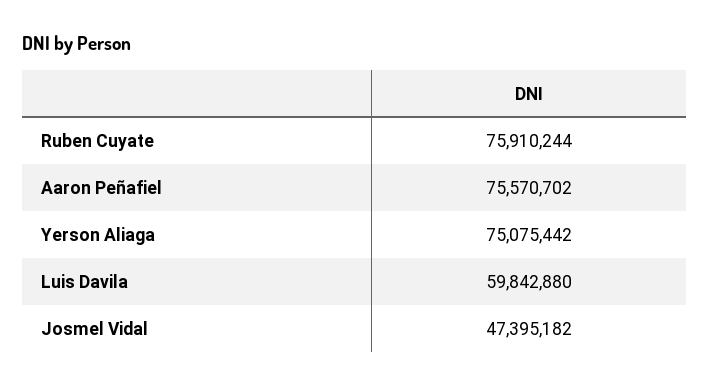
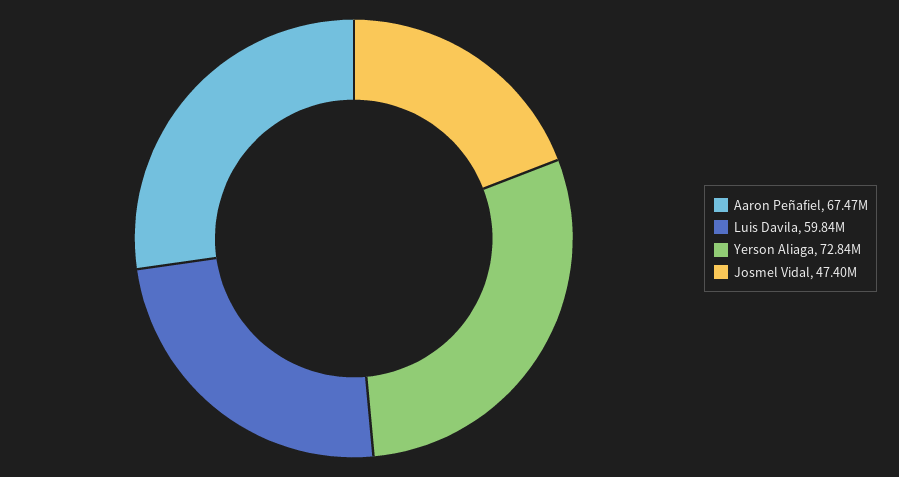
  {
-   "Ruben Cuyate": 75910244,
-   "Aaron Peñafiel": 75570702,
+   "Aaron Peñafiel": 67470000,
-   "Yerson Aliaga": 75075442,
+   "Yerson Aliaga": 72840000,
    "Luis Davila": 59842880,
    "Josmel Vidal": 47395182
  }

